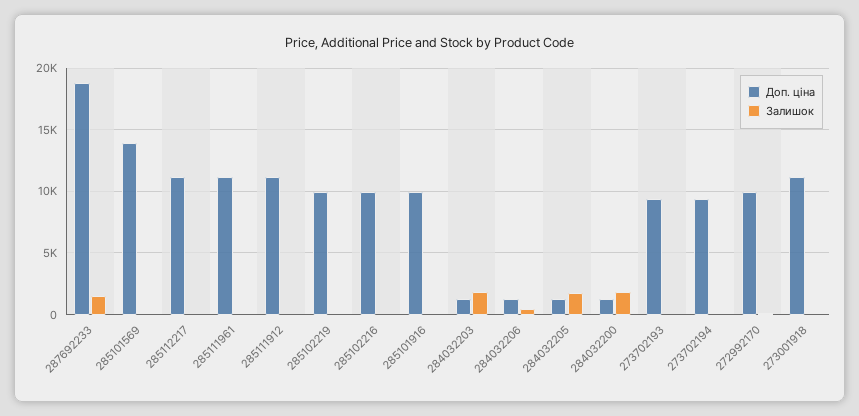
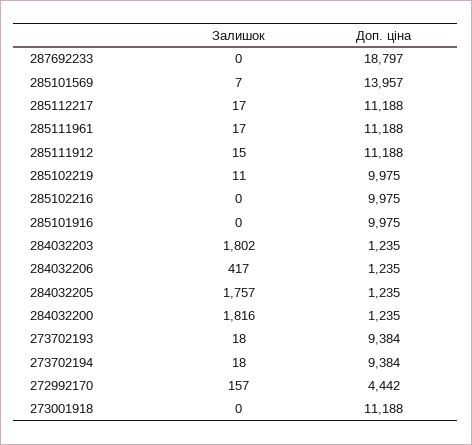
  {
    "Доп. ціна": {
      "287692233": 18797,
      "285101569": 13957,
      "285112217": 11188,
      "285111961": 11188,
      "285111912": 11188,
      "285102219": 9975,
      "285102216": 9975,
      "285101916": 9975,
      "284032203": 1235,
      "284032206": 1235,
      "284032205": 1235,
      "284032200": 1235,
      "273702193": 9384,
      "273702194": 9384,
-     "272992170": 10000,
+     "272992170": 4442,
      "273001918": 11188
    },
    "Залишок": {
-     "287692233": 1500,
+     "287692233": 0,
      "285101569": 7,
      "285112217": 17,
      "285111961": 17,
      "285111912": 15,
      "285102219": 11,
      "285102216": 0,
      "285101916": 0,
      "284032203": 1802,
      "284032206": 417,
      "284032205": 1757,
      "284032200": 1816,
      "273702193": 18,
      "273702194": 18,
      "272992170": 157,
      "273001918": 0
    }
  }

